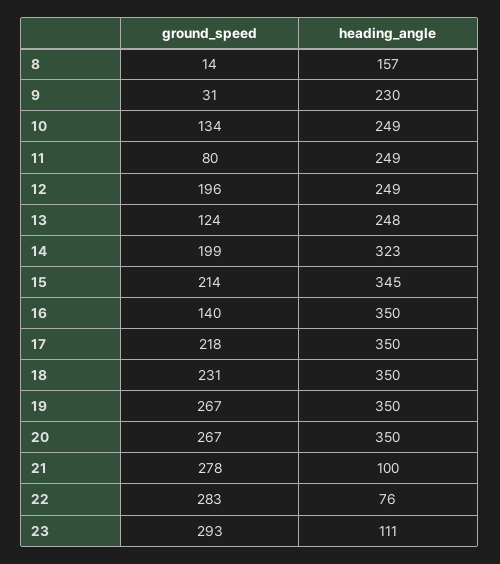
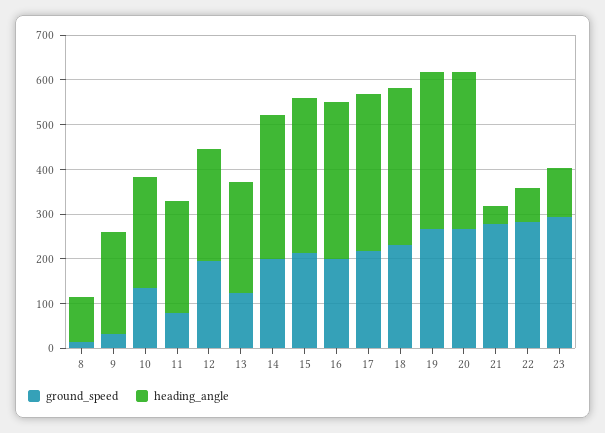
  {
    "ground_speed": {
      "8": 14,
      "9": 31,
      "10": 134,
      "11": 80,
      "12": 196,
      "13": 124,
      "14": 199,
      "15": 214,
-     "16": 140,
+     "16": 200,
      "17": 218,
      "18": 231,
      "19": 267,
      "20": 267,
      "21": 278,
      "22": 283,
      "23": 293
    },
    "heading_angle": {
-     "8": 157,
+     "8": 100,
      "9": 230,
      "10": 249,
      "11": 249,
      "12": 249,
      "13": 248,
      "14": 323,
      "15": 345,
      "16": 350,
      "17": 350,
      "18": 350,
      "19": 350,
      "20": 350,
-     "21": 100,
+     "21": 40,
      "22": 76,
      "23": 111
    }
  }

